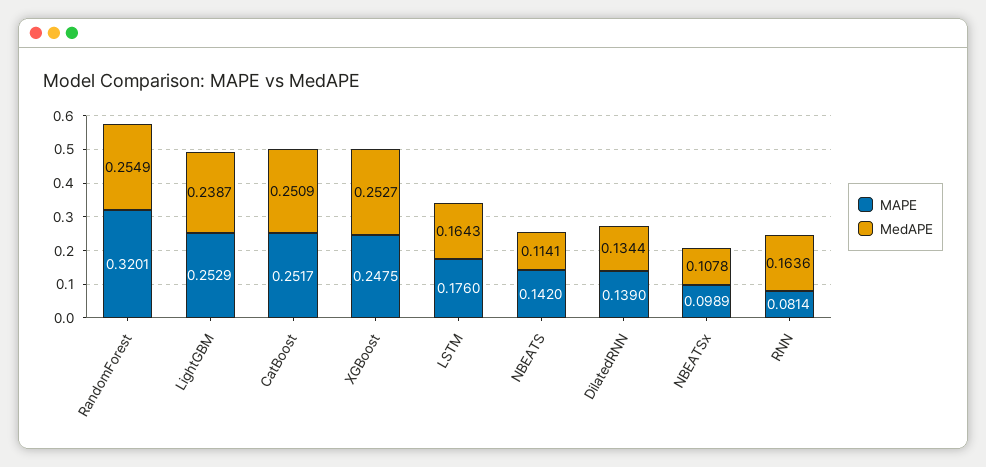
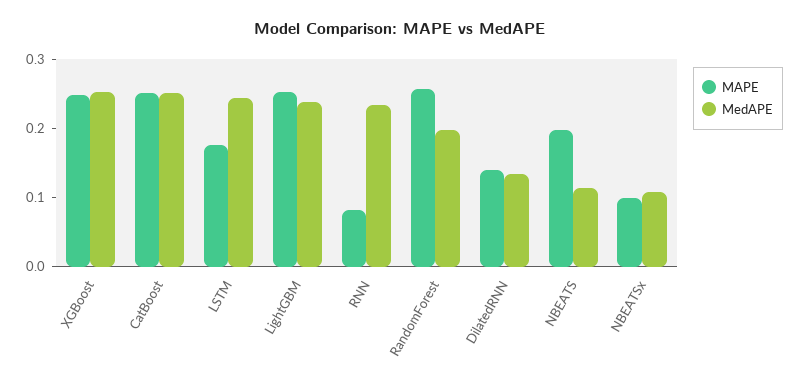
  {
    "MAPE": {
-     "RandomForest": 0.3201,
+     "RandomForest": 0.26,
      "LightGBM": 0.2529,
      "CatBoost": 0.2517,
      "XGBoost": 0.2475,
      "LSTM": 0.176,
-     "NBEATS": 0.142,
+     "NBEATS": 0.2,
      "DilatedRNN": 0.139,
      "NBEATSx": 0.0989,
      "RNN": 0.0814
    },
    "MedAPE": {
-     "RandomForest": 0.2549,
+     "RandomForest": 0.2,
      "LightGBM": 0.2387,
      "CatBoost": 0.2509,
      "XGBoost": 0.2527,
-     "LSTM": 0.1643,
+     "LSTM": 0.24,
      "NBEATS": 0.1141,
      "DilatedRNN": 0.1344,
      "NBEATSx": 0.1078,
-     "RNN": 0.1636
+     "RNN": 0.24
    }
  }

